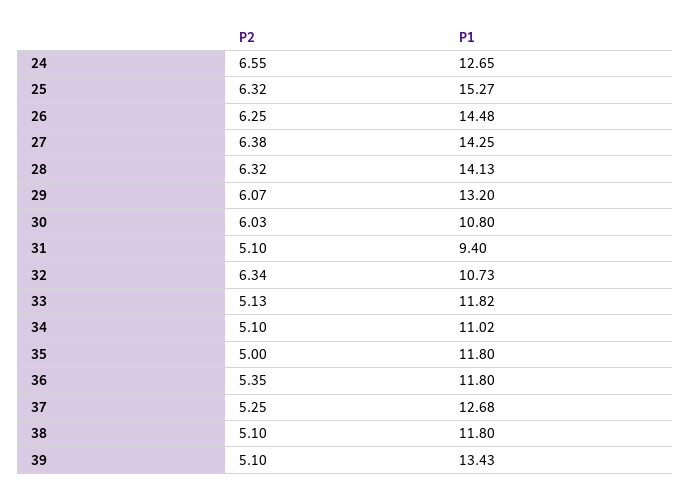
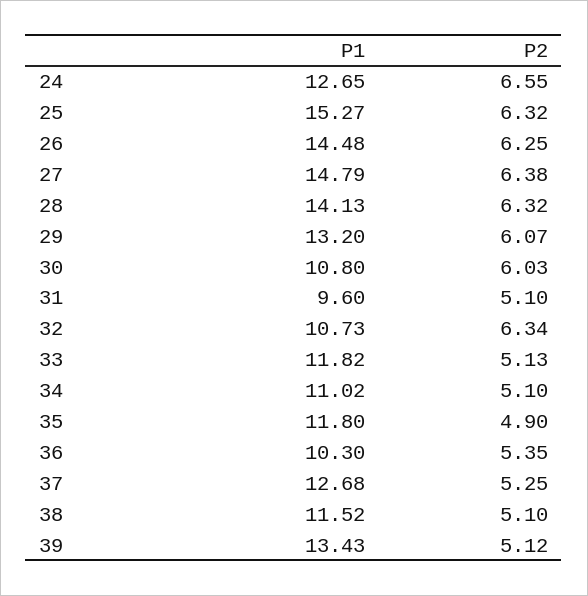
  {
    "P2": {
      "24": 6.55,
      "25": 6.32,
      "26": 6.25,
      "27": 6.38,
      "28": 6.32,
      "29": 6.07,
      "30": 6.03,
      "31": 5.1,
      "32": 6.34,
      "33": 5.13,
      "34": 5.1,
-     "35": 5,
+     "35": 4.9,
      "36": 5.35,
      "37": 5.25,
      "38": 5.1,
-     "39": 5.1
+     "39": 5.12
    },
    "P1": {
      "24": 12.65,
      "25": 15.27,
      "26": 14.48,
-     "27": 14.25,
+     "27": 14.79,
      "28": 14.13,
      "29": 13.2,
      "30": 10.8,
-     "31": 9.4,
+     "31": 9.6,
      "32": 10.73,
      "33": 11.82,
      "34": 11.02,
      "35": 11.8,
-     "36": 11.8,
+     "36": 10.3,
      "37": 12.68,
-     "38": 11.8,
+     "38": 11.52,
      "39": 13.43
    }
  }

